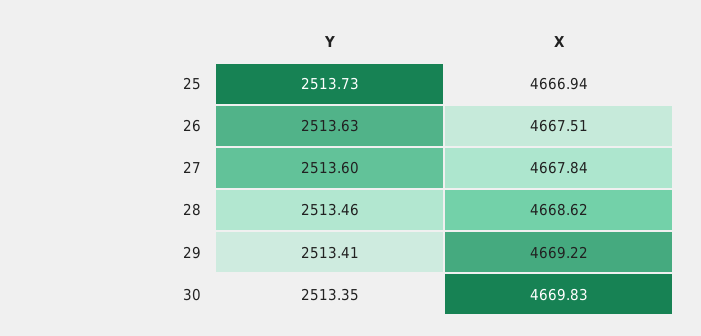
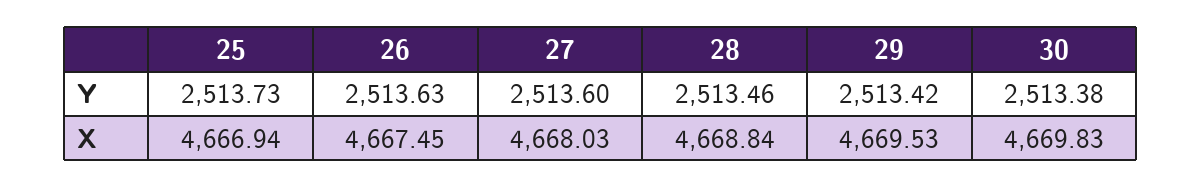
  {
    "Y": {
      "25": 2513.73,
      "26": 2513.63,
      "27": 2513.6,
      "28": 2513.46,
-     "29": 2513.41,
+     "29": 2513.42,
-     "30": 2513.35
+     "30": 2513.38
    },
    "X": {
      "25": 4666.94,
-     "26": 4667.51,
+     "26": 4667.45,
-     "27": 4667.84,
+     "27": 4668.03,
-     "28": 4668.62,
+     "28": 4668.84,
-     "29": 4669.22,
+     "29": 4669.53,
      "30": 4669.83
    }
  }

